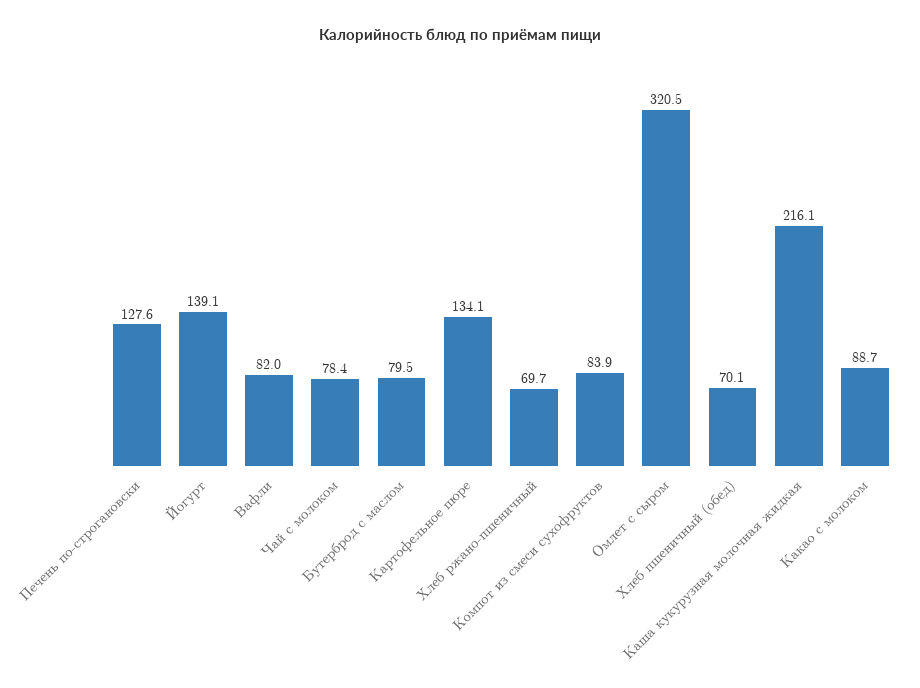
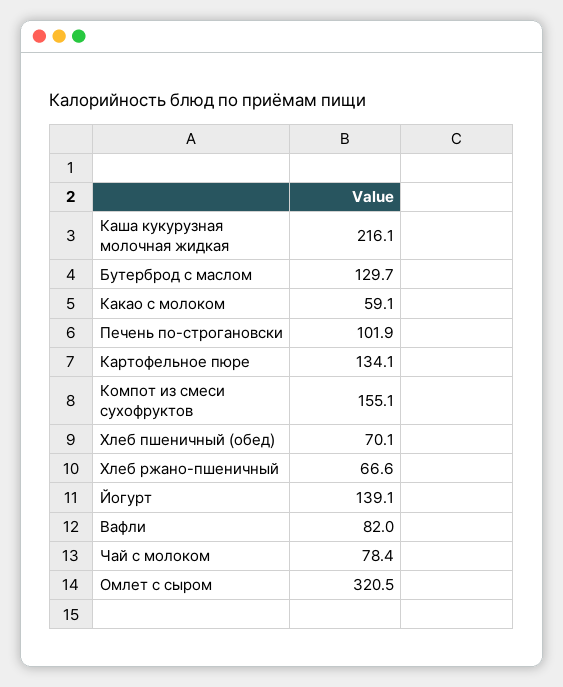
  {
-   "Печень по-строгановски": 127.6,
+   "Печень по-строгановски": 101.9,
    "Йогурт": 139.1,
    "Вафли": 82,
    "Чай с молоком": 78.4,
-   "Бутерброд с маслом": 79.5,
+   "Бутерброд с маслом": 129.7,
    "Картофельное пюре": 134.1,
-   "Хлеб ржано-пшеничный": 69.7,
+   "Хлеб ржано-пшеничный": 66.6,
-   "Компот из смеси сухофруктов": 83.9,
+   "Компот из смеси сухофруктов": 155.1,
    "Омлет с сыром": 320.5,
    "Хлеб пшеничный (обед)": 70.1,
    "Каша кукурузная молочная жидкая": 216.1,
-   "Какао с молоком": 88.7
+   "Какао с молоком": 59.1
  }

